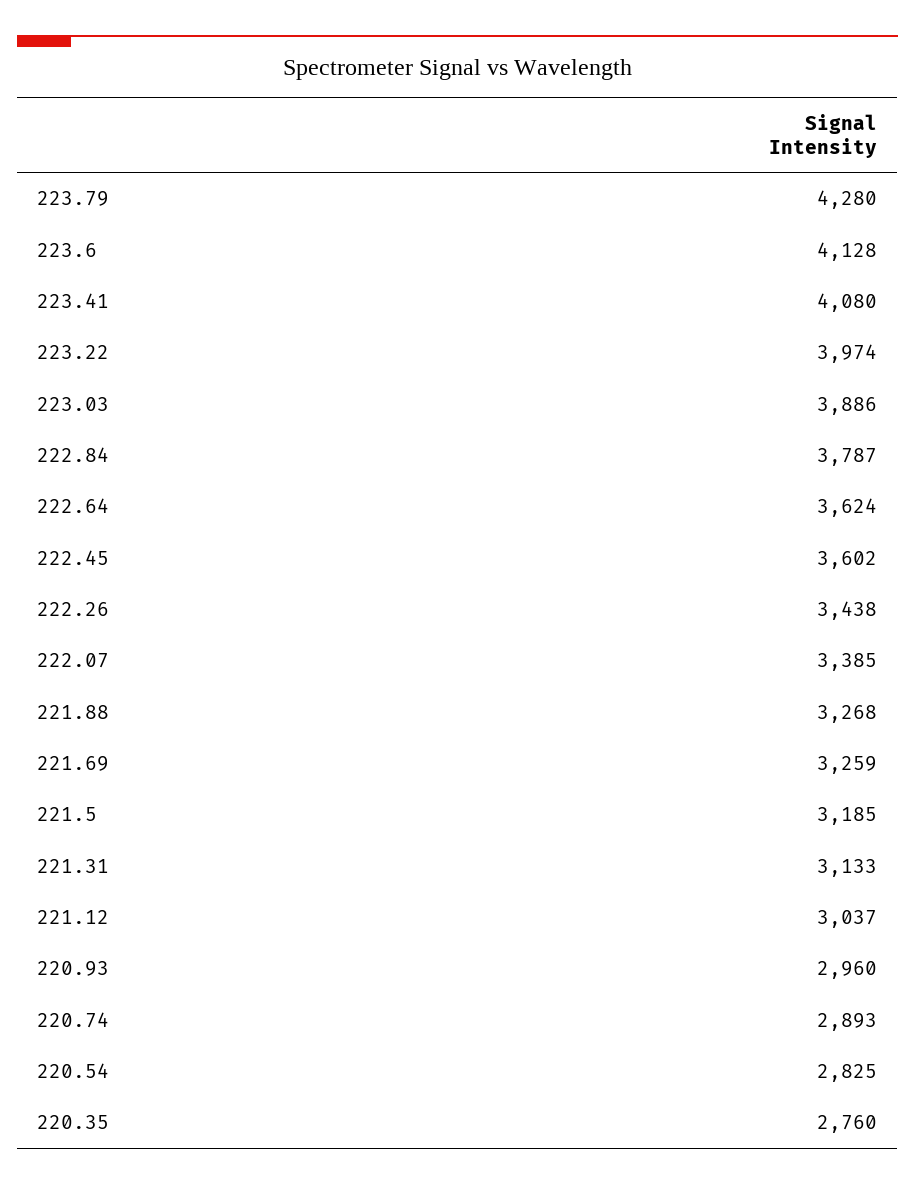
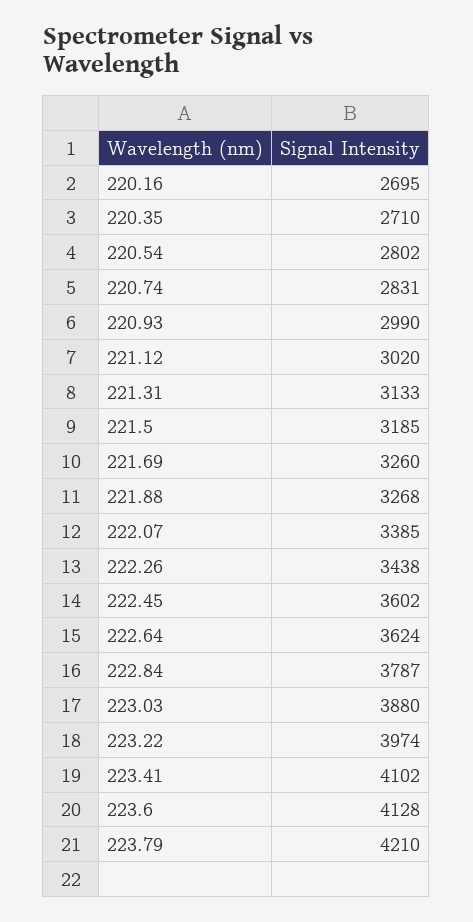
  {
-   "223.79": 4280,
+   "223.79": 4210,
    "223.6": 4128,
-   "223.41": 4080,
+   "223.41": 4102,
    "223.22": 3974,
-   "223.03": 3886,
+   "223.03": 3880,
    "222.84": 3787,
    "222.64": 3624,
    "222.45": 3602,
    "222.26": 3438,
    "222.07": 3385,
    "221.88": 3268,
-   "221.69": 3259,
+   "221.69": 3260,
    "221.5": 3185,
    "221.31": 3133,
-   "221.12": 3037,
+   "221.12": 3020,
-   "220.93": 2960,
+   "220.93": 2990,
-   "220.74": 2893,
+   "220.74": 2831,
-   "220.54": 2825,
+   "220.54": 2802,
-   "220.35": 2760
+   "220.35": 2710,
+   "220.16": 2695
  }

